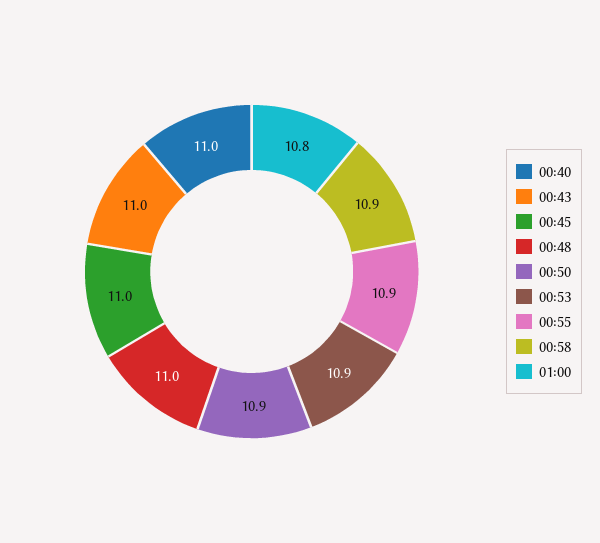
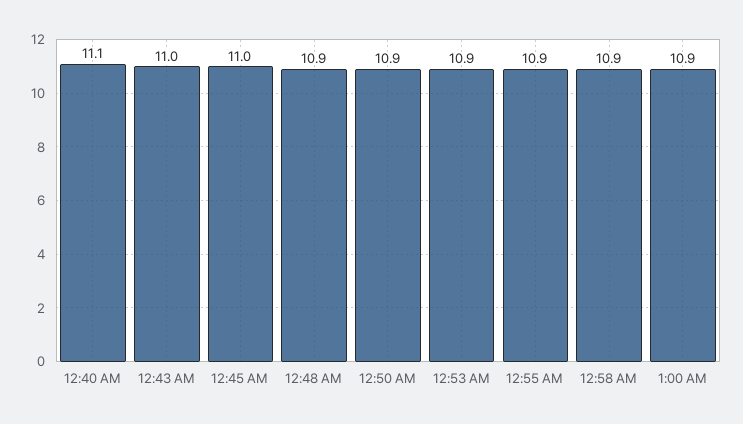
  {
-   "00:40": 11,
+   "00:40": 11.1,
    "00:43": 11,
    "00:45": 11,
-   "00:48": 11,
+   "00:48": 10.9,
    "00:50": 10.9,
    "00:53": 10.9,
    "00:55": 10.9,
    "00:58": 10.9,
-   "01:00": 10.8
+   "01:00": 10.9
  }

